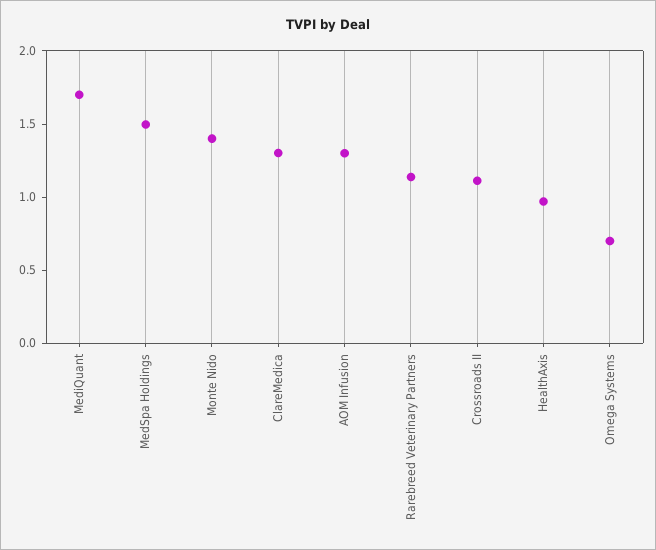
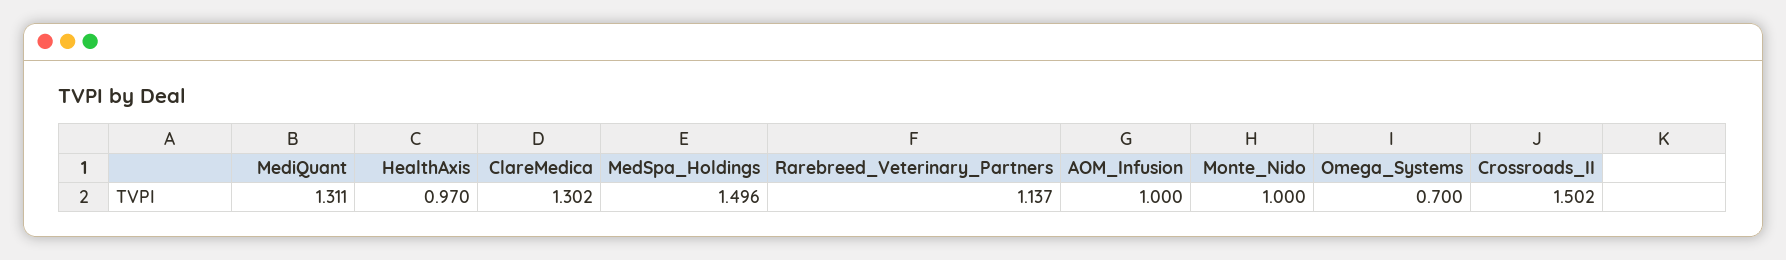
  {
-   "MediQuant": 1.7,
+   "MediQuant": 1.311,
    "MedSpa Holdings": 1.496,
-   "Monte Nido": 1.4,
+   "Monte Nido": 1,
    "ClareMedica": 1.302,
-   "AOM Infusion": 1.3,
+   "AOM Infusion": 1,
    "Rarebreed Veterinary Partners": 1.137,
-   "Crossroads II": 1.1,
+   "Crossroads II": 1.502,
    "HealthAxis": 0.97,
    "Omega Systems": 0.7
  }

